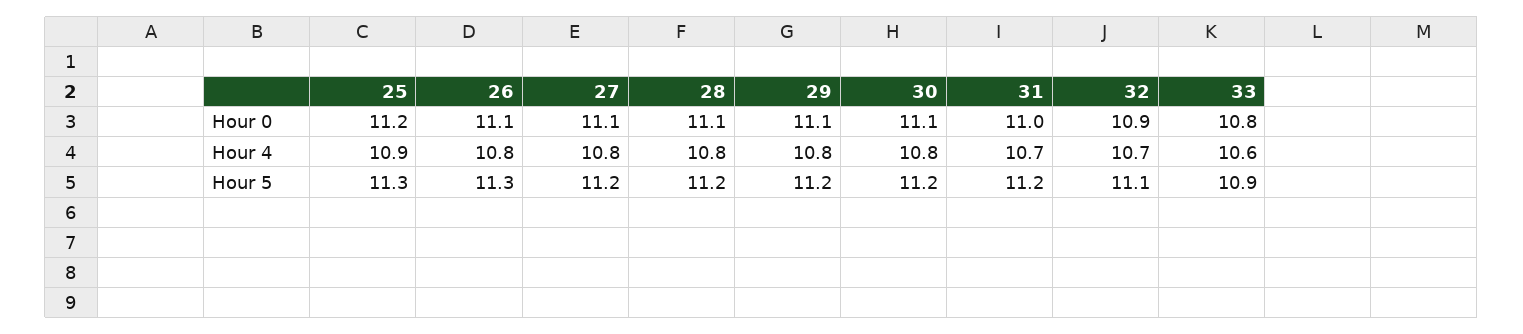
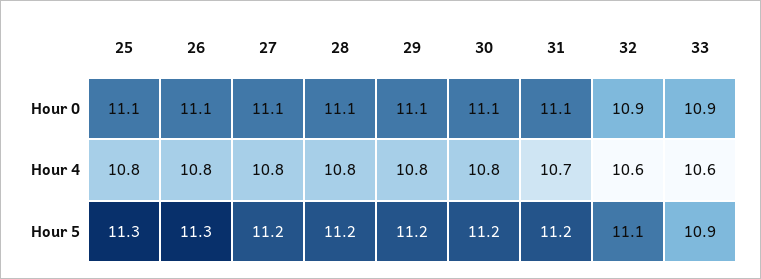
  {
    "25": {
-     "Hour 0": 11.2,
+     "Hour 0": 11.1,
-     "Hour 4": 10.9,
+     "Hour 4": 10.8,
      "Hour 5": 11.3
    },
    "26": {
      "Hour 0": 11.1,
      "Hour 4": 10.8,
      "Hour 5": 11.3
    },
    "27": {
      "Hour 0": 11.1,
      "Hour 4": 10.8,
      "Hour 5": 11.2
    },
    "28": {
      "Hour 0": 11.1,
      "Hour 4": 10.8,
      "Hour 5": 11.2
    },
    "29": {
      "Hour 0": 11.1,
      "Hour 4": 10.8,
      "Hour 5": 11.2
    },
    "30": {
      "Hour 0": 11.1,
      "Hour 4": 10.8,
      "Hour 5": 11.2
    },
    "31": {
-     "Hour 0": 11,
+     "Hour 0": 11.1,
      "Hour 4": 10.7,
      "Hour 5": 11.2
    },
    "32": {
      "Hour 0": 10.9,
-     "Hour 4": 10.7,
+     "Hour 4": 10.6,
      "Hour 5": 11.1
    },
    "33": {
-     "Hour 0": 10.8,
+     "Hour 0": 10.9,
      "Hour 4": 10.6,
      "Hour 5": 10.9
    }
  }

